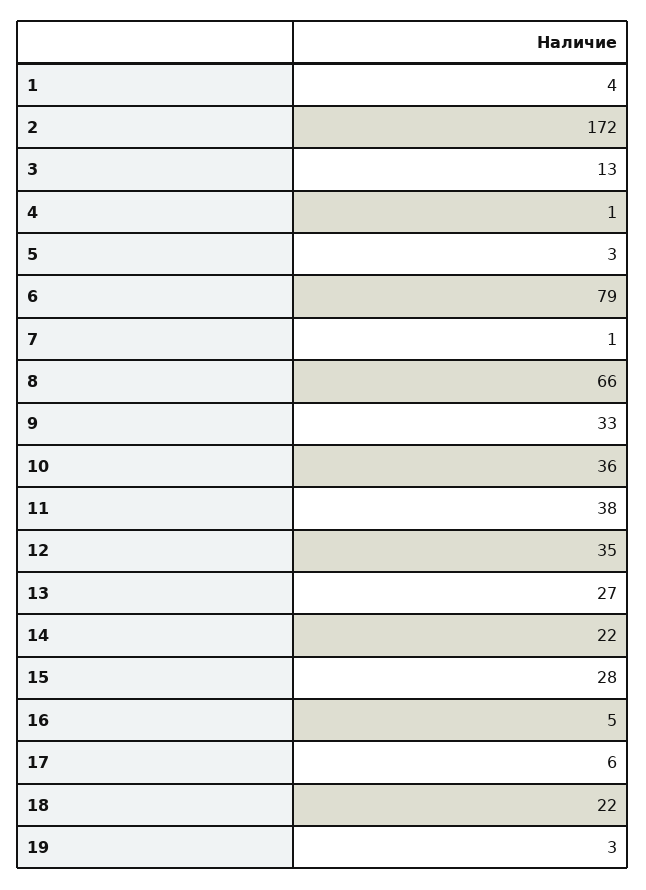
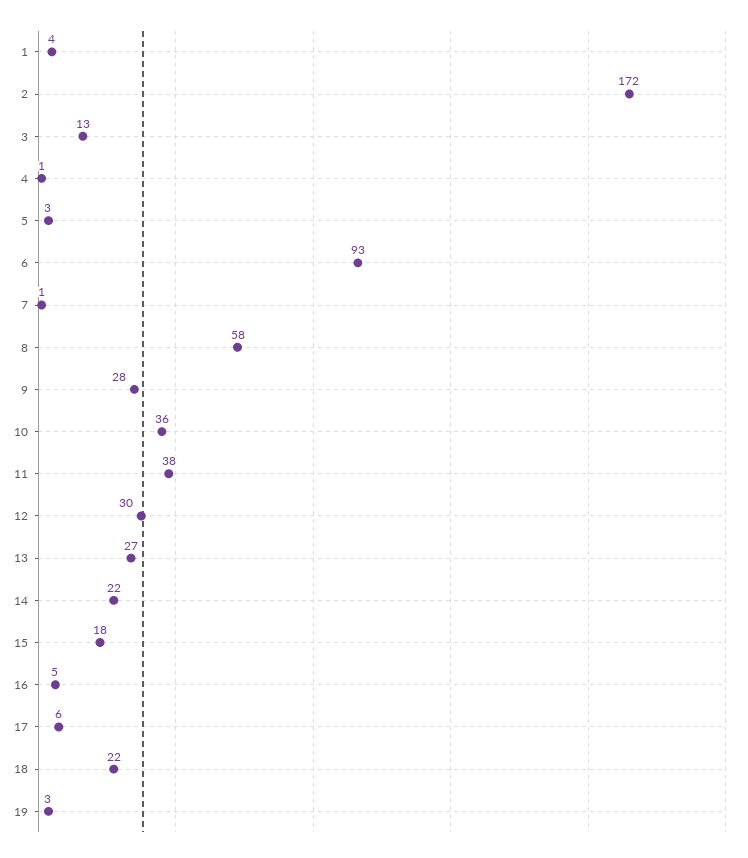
  {
    "1": 4,
    "2": 172,
    "3": 13,
    "4": 1,
    "5": 3,
-   "6": 79,
+   "6": 93,
    "7": 1,
-   "8": 66,
+   "8": 58,
-   "9": 33,
+   "9": 28,
    "10": 36,
    "11": 38,
-   "12": 35,
+   "12": 30,
    "13": 27,
    "14": 22,
-   "15": 28,
+   "15": 18,
    "16": 5,
    "17": 6,
    "18": 22,
    "19": 3
  }

